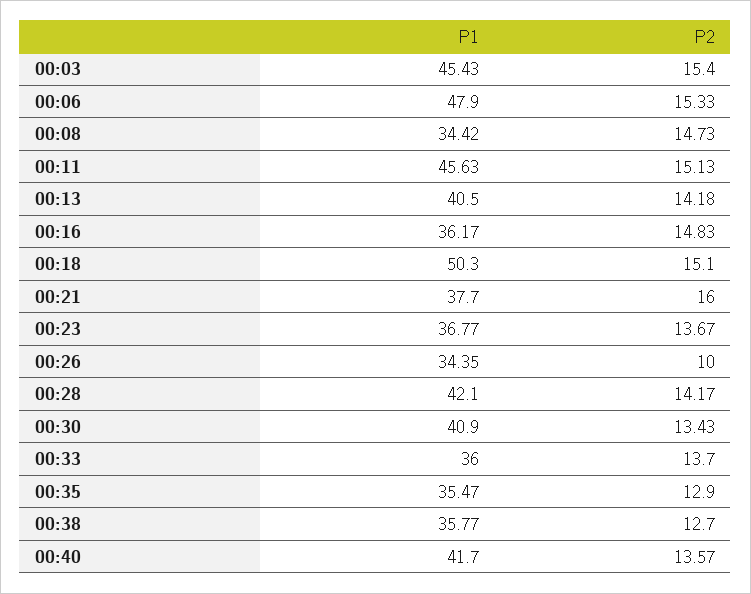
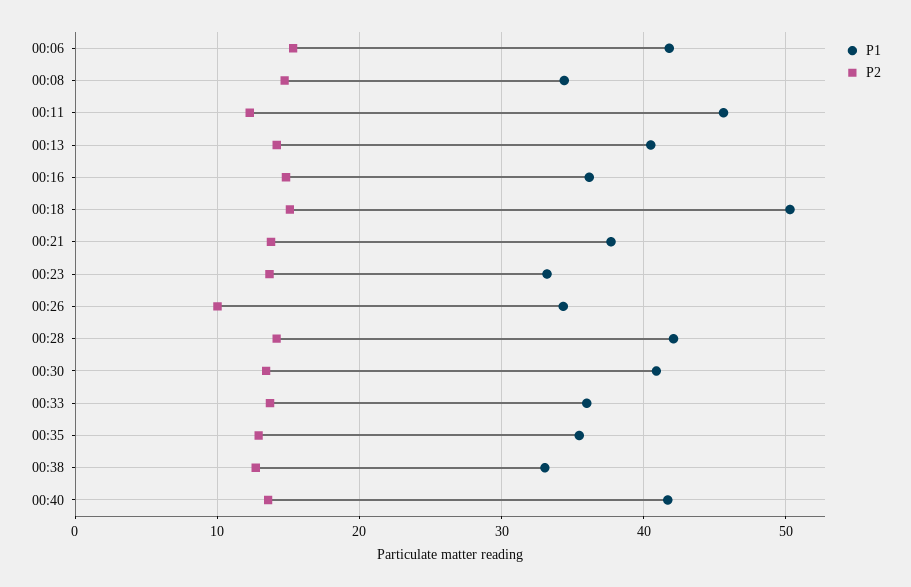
  {
    "P1": {
-     "00:03": 45.43,
-     "00:06": 47.9,
+     "00:06": 42,
      "00:08": 34.42,
      "00:11": 45.63,
      "00:13": 40.5,
      "00:16": 36.17,
      "00:18": 50.3,
      "00:21": 37.7,
-     "00:23": 36.77,
+     "00:23": 33,
      "00:26": 34.35,
      "00:28": 42.1,
      "00:30": 40.9,
      "00:33": 36,
      "00:35": 35.47,
-     "00:38": 35.77,
+     "00:38": 33,
      "00:40": 41.7
    },
    "P2": {
-     "00:03": 15.4,
      "00:06": 15.33,
      "00:08": 14.73,
-     "00:11": 15.13,
+     "00:11": 12,
      "00:13": 14.18,
      "00:16": 14.83,
      "00:18": 15.1,
-     "00:21": 16,
+     "00:21": 14,
      "00:23": 13.67,
      "00:26": 10,
      "00:28": 14.17,
      "00:30": 13.43,
      "00:33": 13.7,
      "00:35": 12.9,
      "00:38": 12.7,
      "00:40": 13.57
    }
  }

